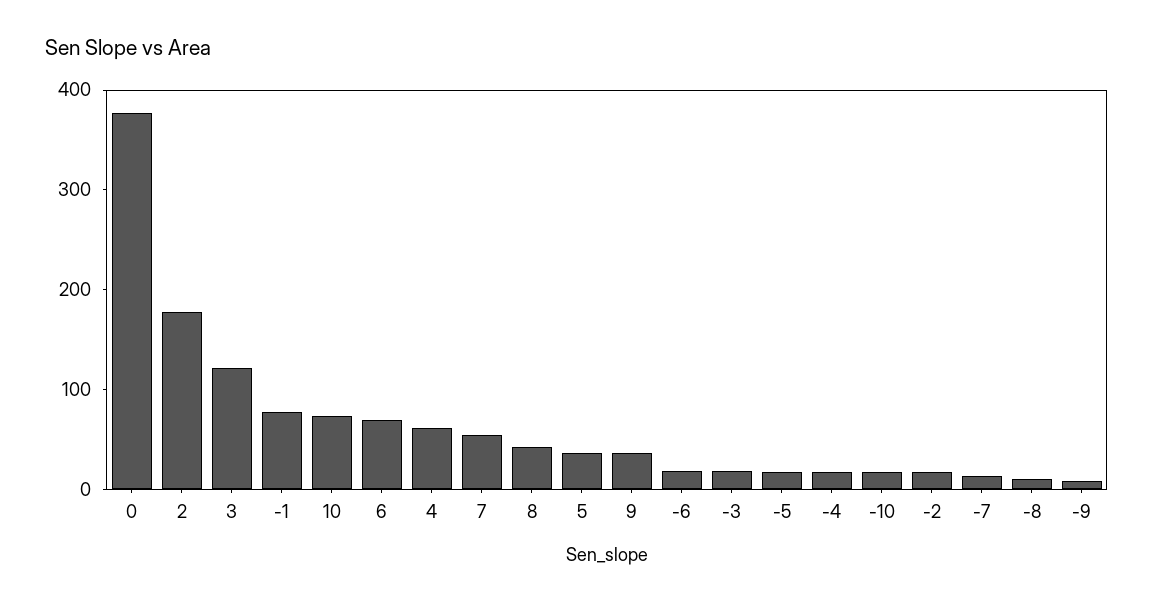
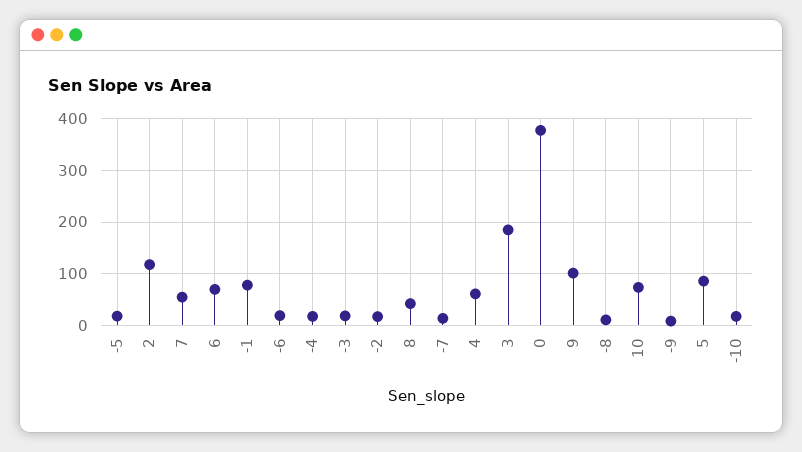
  {
    "0": 380,
-   "2": 180,
+   "2": 120,
-   "3": 120,
+   "3": 180,
    "-1": 80,
    "10": 80,
    "6": 60,
    "4": 60,
    "7": 60,
    "8": 40,
-   "5": 40,
+   "5": 80,
-   "9": 40,
+   "9": 100,
    "-6": 20,
    "-3": 20,
    "-5": 20,
    "-4": 20,
    "-10": 20,
    "-2": 20,
    "-7": 20,
    "-8": 20,
    "-9": 0
  }

